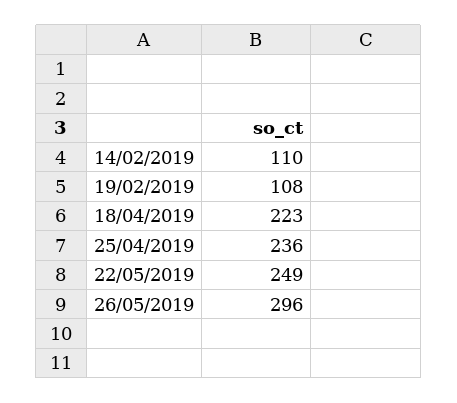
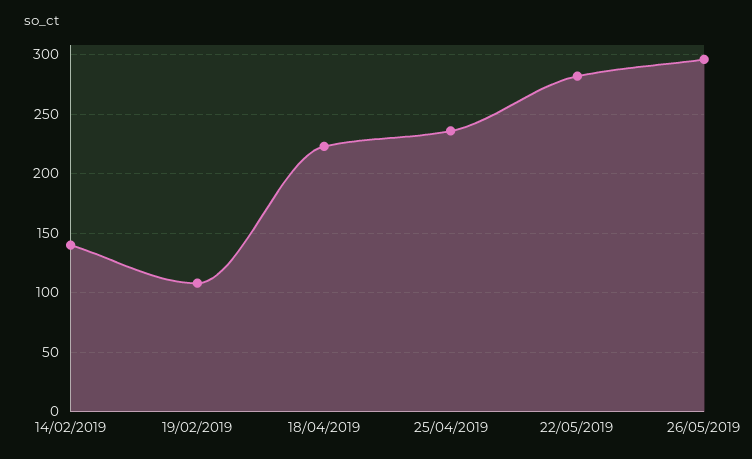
  {
-   "14/02/2019": 110,
+   "14/02/2019": 140,
    "19/02/2019": 108,
    "18/04/2019": 223,
    "25/04/2019": 236,
-   "22/05/2019": 249,
+   "22/05/2019": 280,
    "26/05/2019": 296
  }

